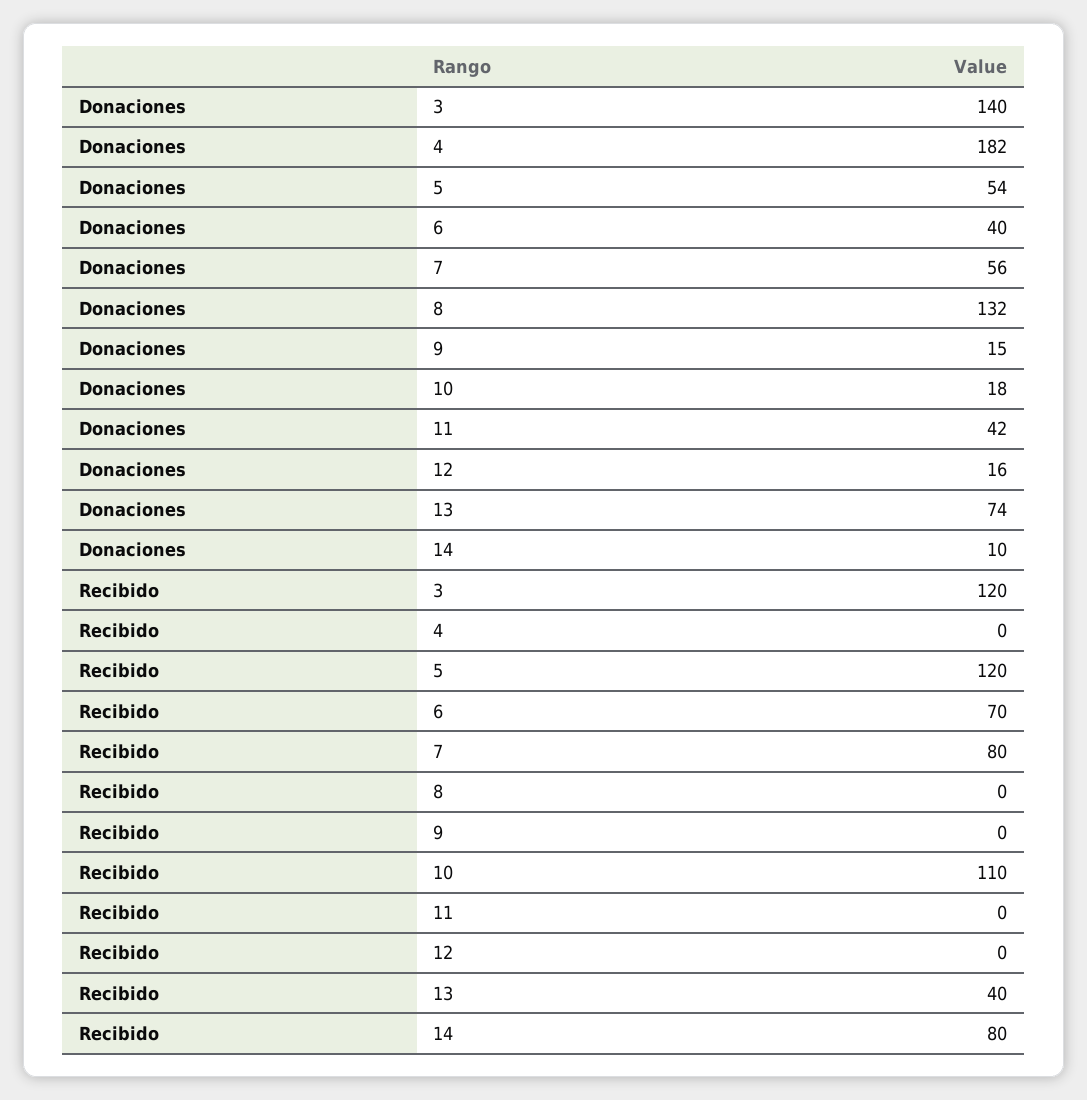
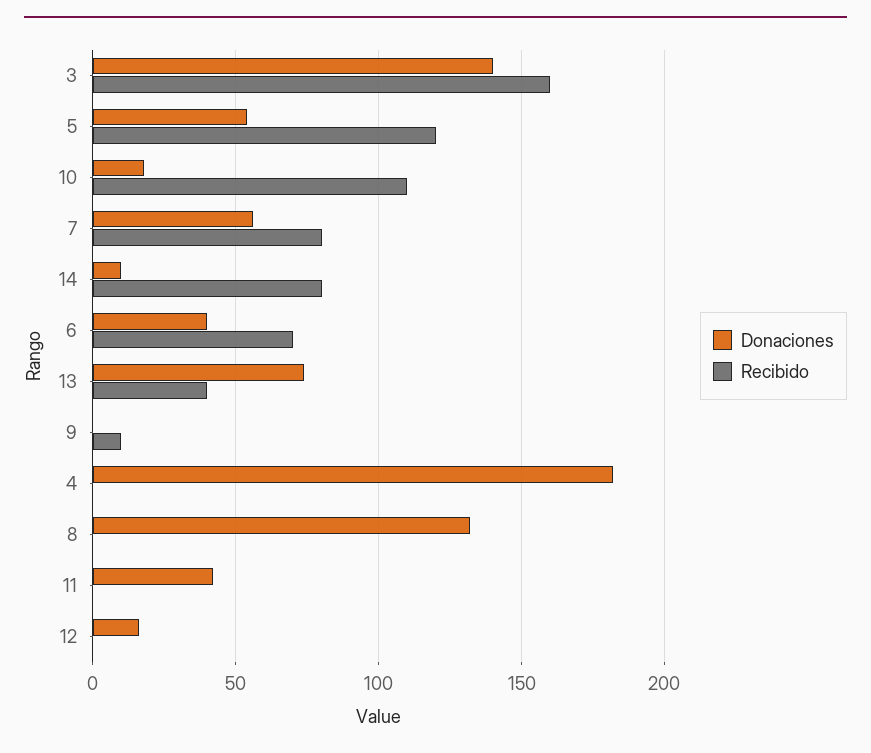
  {
    "Donaciones": {
      "3": 140,
      "4": 182,
      "5": 54,
      "6": 40,
      "7": 56,
      "8": 132,
-     "9": 15,
+     "9": 0,
      "10": 18,
      "11": 42,
      "12": 16,
      "13": 74,
      "14": 10
    },
    "Recibido": {
-     "3": 120,
+     "3": 160,
      "4": 0,
      "5": 120,
      "6": 70,
      "7": 80,
      "8": 0,
-     "9": 0,
+     "9": 10,
      "10": 110,
      "11": 0,
      "12": 0,
      "13": 40,
      "14": 80
    }
  }

